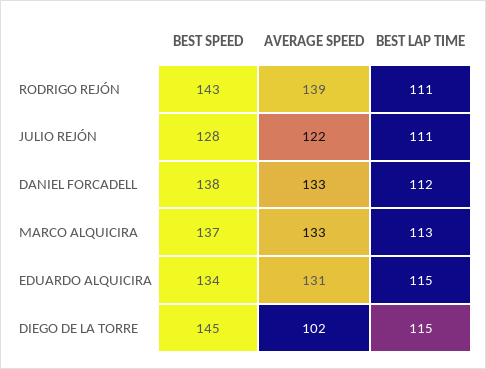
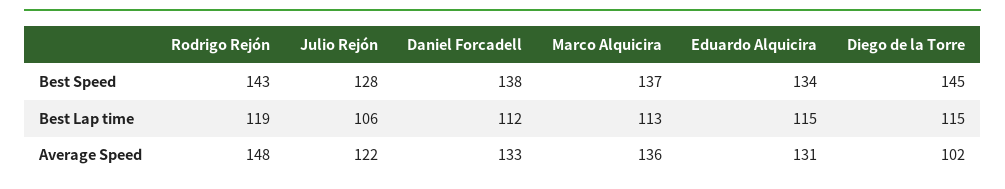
  {
    "BEST SPEED": {
      "RODRIGO REJÓN": 143,
      "JULIO REJÓN": 128,
      "DANIEL FORCADELL": 138,
      "MARCO ALQUICIRA": 137,
      "EDUARDO ALQUICIRA": 134,
      "DIEGO DE LA TORRE": 145
    },
    "AVERAGE SPEED": {
-     "RODRIGO REJÓN": 139,
+     "RODRIGO REJÓN": 148,
      "JULIO REJÓN": 122,
      "DANIEL FORCADELL": 133,
-     "MARCO ALQUICIRA": 133,
+     "MARCO ALQUICIRA": 136,
      "EDUARDO ALQUICIRA": 131,
      "DIEGO DE LA TORRE": 102
    },
    "BEST LAP TIME": {
-     "RODRIGO REJÓN": 111,
+     "RODRIGO REJÓN": 119,
-     "JULIO REJÓN": 111,
+     "JULIO REJÓN": 106,
      "DANIEL FORCADELL": 112,
      "MARCO ALQUICIRA": 113,
      "EDUARDO ALQUICIRA": 115,
      "DIEGO DE LA TORRE": 115
    }
  }

